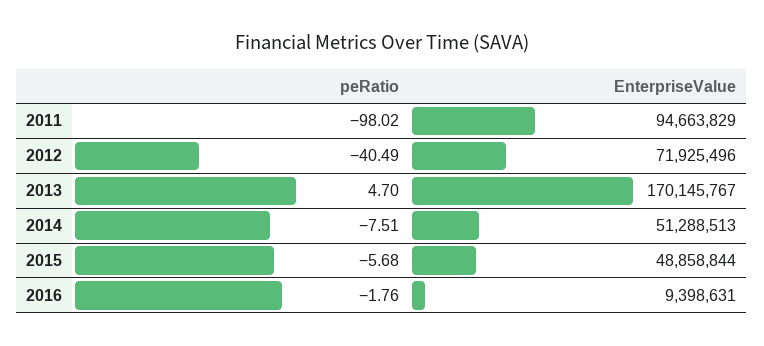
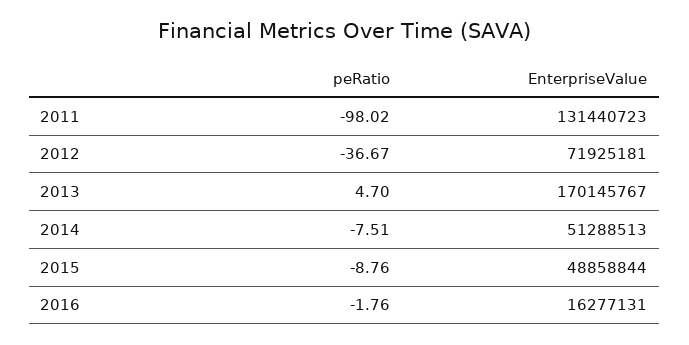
  {
    "peRatio": {
      "2011": -98.02,
-     "2012": -40.49,
+     "2012": -36.67,
      "2013": 4.7,
      "2014": -7.51,
-     "2015": -5.68,
+     "2015": -8.76,
      "2016": -1.76
    },
    "EnterpriseValue": {
-     "2011": 94663829,
+     "2011": 131440723,
-     "2012": 71925496,
+     "2012": 71925181,
      "2013": 170145767,
      "2014": 51288513,
      "2015": 48858844,
-     "2016": 9398631
+     "2016": 16277131
    }
  }

